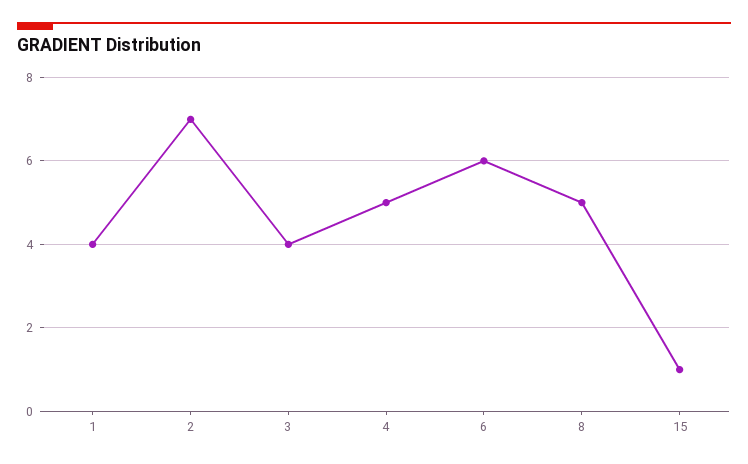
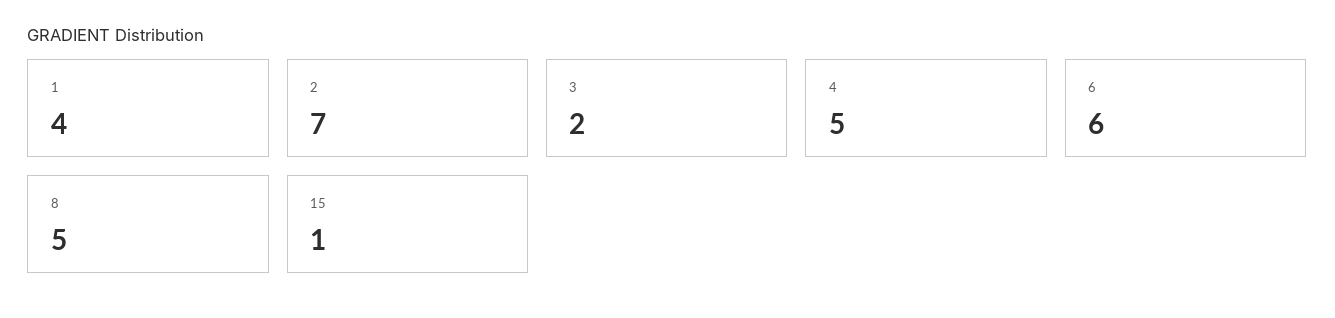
  {
    "1": 4,
    "2": 7,
-   "3": 4,
+   "3": 2,
    "4": 5,
    "6": 6,
    "8": 5,
    "15": 1
  }

